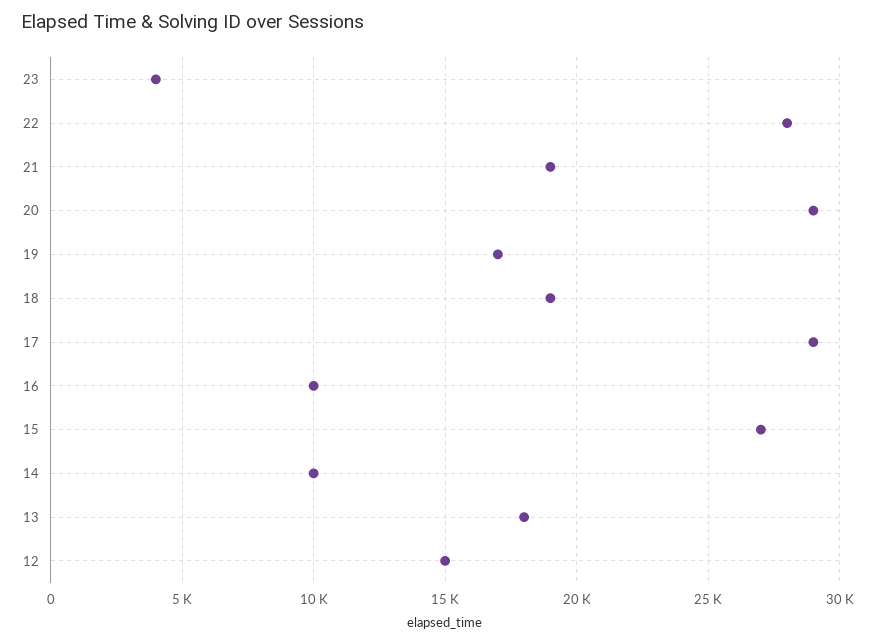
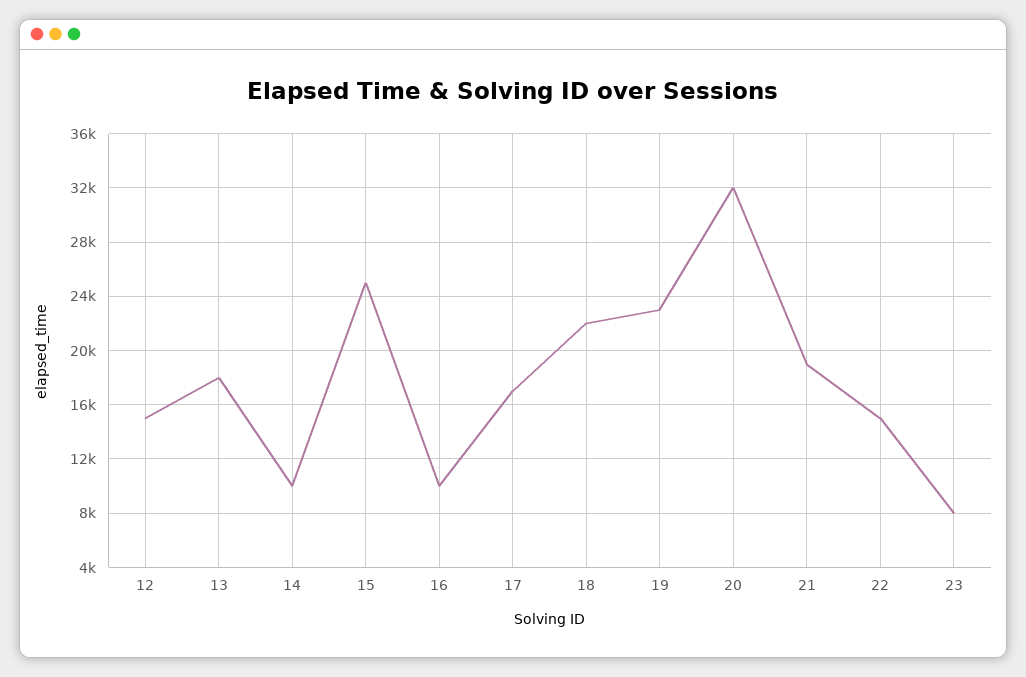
  {
-   "23": 4000,
+   "23": 8000,
-   "22": 28000,
+   "22": 15000,
    "21": 19000,
-   "20": 29000,
+   "20": 32000,
-   "19": 17000,
+   "19": 23000,
-   "18": 19000,
+   "18": 22000,
-   "17": 29000,
+   "17": 17000,
    "16": 10000,
-   "15": 27000,
+   "15": 25000,
    "14": 10000,
    "13": 18000,
    "12": 15000
  }

